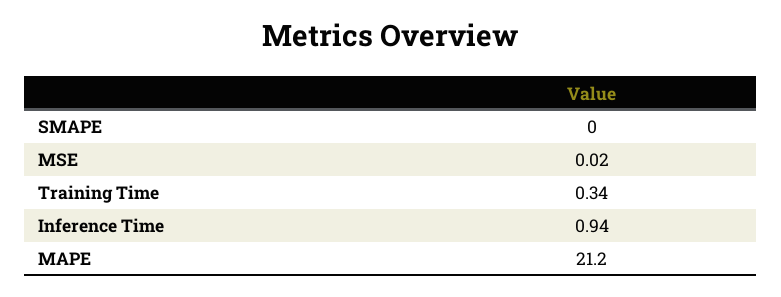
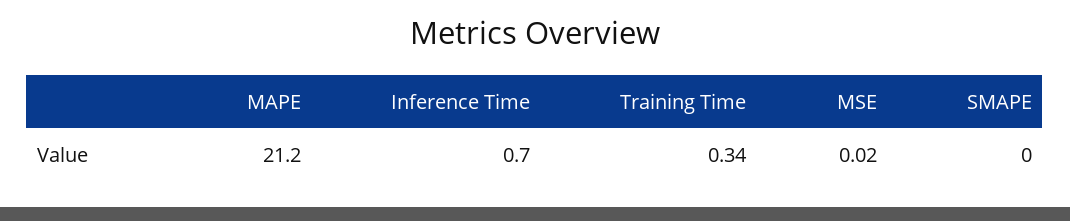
  {
    "SMAPE": 0,
    "MSE": 0.02,
    "Training Time": 0.34,
-   "Inference Time": 0.94,
+   "Inference Time": 0.7,
    "MAPE": 21.2
  }

